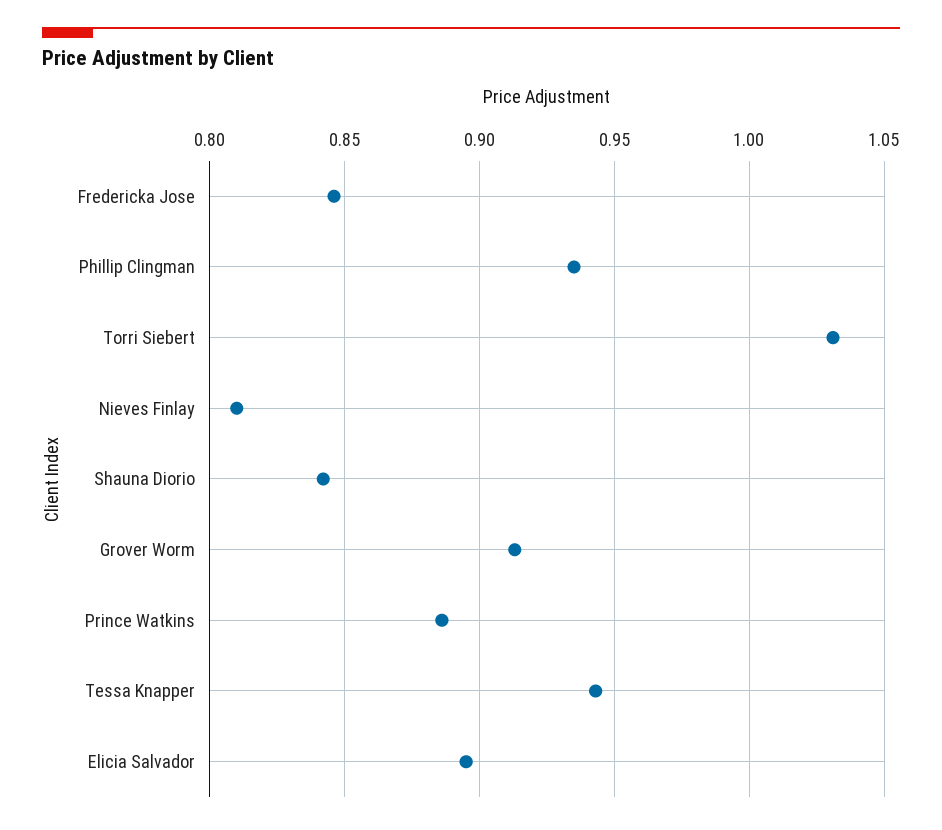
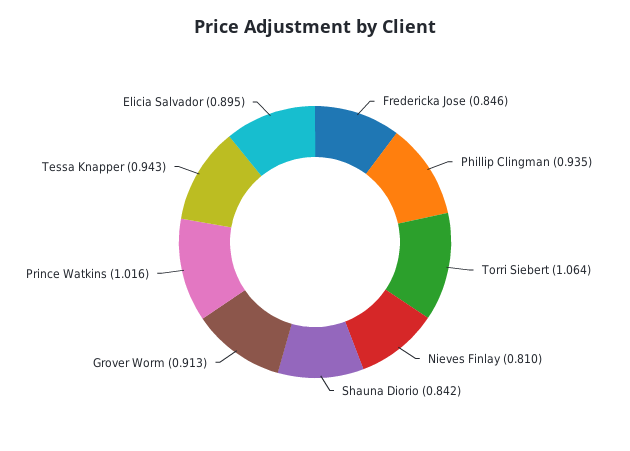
  {
    "Fredericka Jose": 0.846,
    "Phillip Clingman": 0.935,
-   "Torri Siebert": 1.03,
+   "Torri Siebert": 1.064,
    "Nieves Finlay": 0.81,
    "Shauna Diorio": 0.842,
    "Grover Worm": 0.913,
-   "Prince Watkins": 0.885,
+   "Prince Watkins": 1.016,
    "Tessa Knapper": 0.943,
    "Elicia Salvador": 0.895
  }

